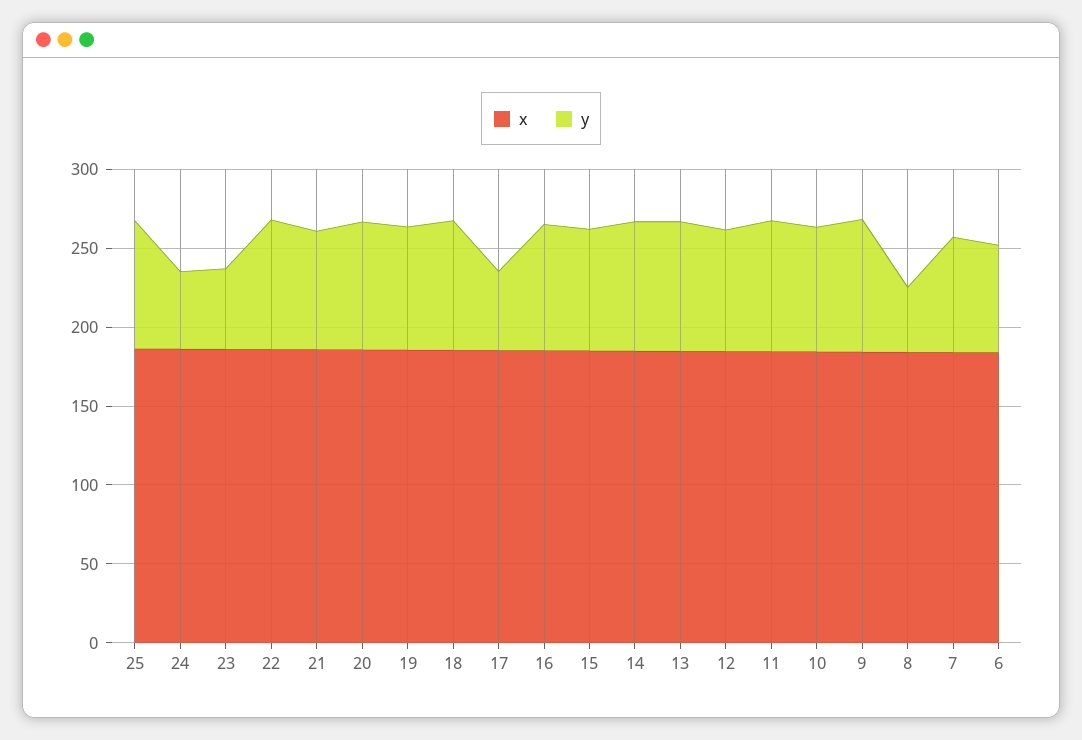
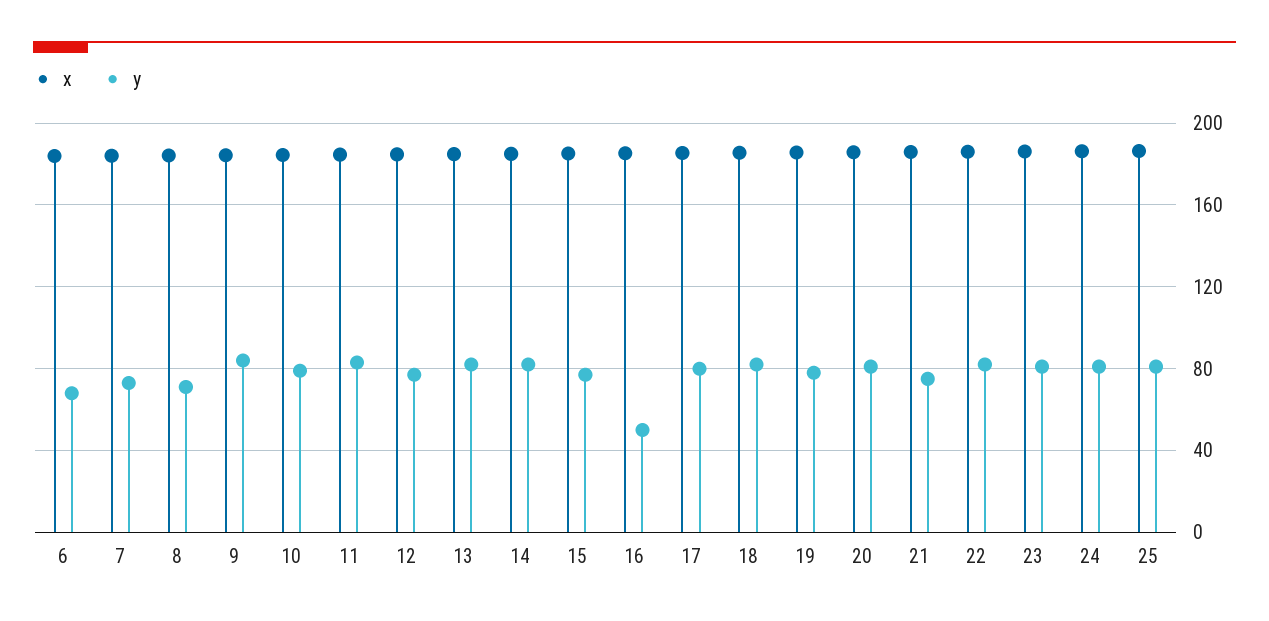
  {
    "x": {
      "25": 185,
      "24": 185,
      "23": 185,
      "22": 185,
      "21": 185,
      "20": 185,
      "19": 185,
      "18": 185,
      "17": 185,
      "16": 185,
      "15": 185,
      "14": 185,
      "13": 185,
      "12": 185,
      "11": 185,
      "10": 185,
      "9": 185,
      "8": 185,
      "7": 185,
      "6": 185
    },
    "y": {
      "25": 80,
-     "24": 50,
+     "24": 80,
-     "23": 50,
+     "23": 80,
      "22": 80,
      "21": 75,
      "20": 80,
      "19": 80,
      "18": 80,
-     "17": 50,
+     "17": 80,
-     "16": 80,
+     "16": 50,
      "15": 75,
      "14": 80,
      "13": 80,
      "12": 75,
      "11": 85,
      "10": 80,
      "9": 85,
-     "8": 40,
+     "8": 70,
      "7": 75,
      "6": 70
    }
  }

